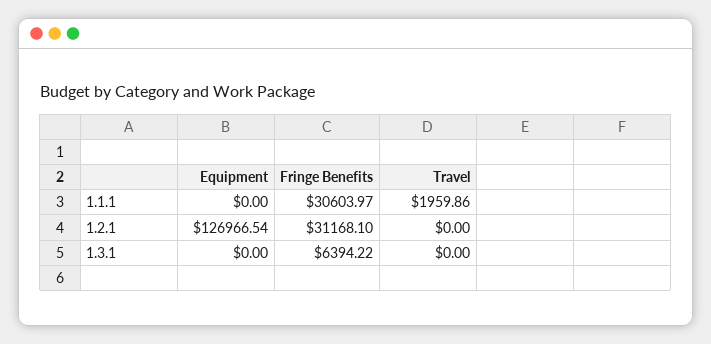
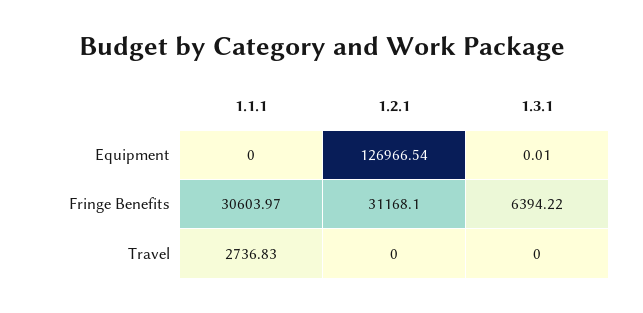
  {
    "Equipment": {
      "1.1.1": 0,
      "1.2.1": 126966.54,
-     "1.3.1": 0
+     "1.3.1": 0.01
    },
    "Fringe Benefits": {
      "1.1.1": 30603.97,
      "1.2.1": 31168.1,
      "1.3.1": 6394.22
    },
    "Travel": {
-     "1.1.1": 1959.86,
+     "1.1.1": 2736.83,
      "1.2.1": 0,
      "1.3.1": 0
    }
  }

